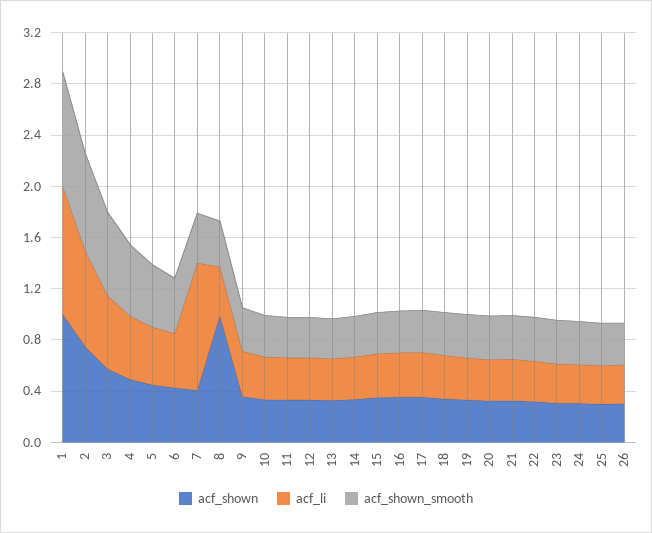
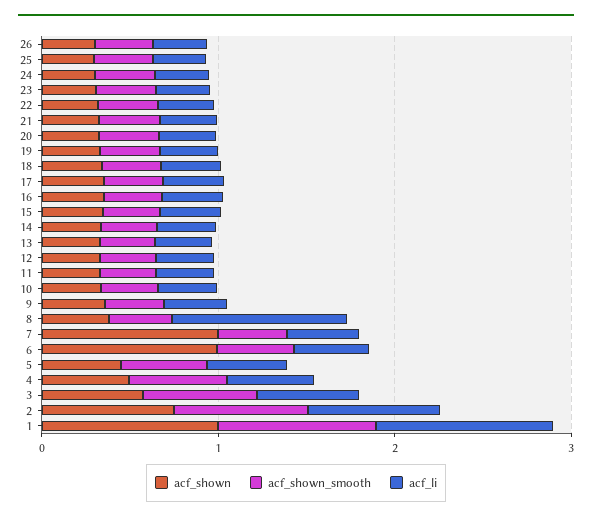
  {
    "acf_shown": {
      "1": 1,
      "2": 0.7,
      "3": 0.6,
      "4": 0.5,
      "5": 0.4,
-     "6": 0.4,
+     "6": 1,
-     "7": 0.4,
+     "7": 1,
-     "8": 1,
+     "8": 0.4,
      "9": 0.4,
      "10": 0.3,
      "11": 0.3,
      "12": 0.3,
      "13": 0.3,
      "14": 0.3,
      "15": 0.3,
      "16": 0.4,
      "17": 0.4,
      "18": 0.3,
      "19": 0.3,
      "20": 0.3,
      "21": 0.3,
      "22": 0.3,
      "23": 0.3,
      "24": 0.3,
      "25": 0.3,
      "26": 0.3
    },
    "acf_li": {
      "1": 1,
      "2": 0.8,
      "3": 0.6,
      "4": 0.5,
      "5": 0.5,
      "6": 0.4,
-     "7": 1,
+     "7": 0.4,
-     "8": 0.4,
+     "8": 1,
      "9": 0.4,
      "10": 0.3,
      "11": 0.3,
      "12": 0.3,
      "13": 0.3,
      "14": 0.3,
      "15": 0.3,
      "16": 0.3,
      "17": 0.3,
      "18": 0.3,
      "19": 0.3,
      "20": 0.3,
      "21": 0.3,
      "22": 0.3,
      "23": 0.3,
      "24": 0.3,
      "25": 0.3,
      "26": 0.3
    },
    "acf_shown_smooth": {
      "1": 0.9,
      "2": 0.8,
      "3": 0.6,
      "4": 0.6,
      "5": 0.5,
      "6": 0.4,
      "7": 0.4,
      "8": 0.4,
      "9": 0.3,
      "10": 0.3,
      "11": 0.3,
      "12": 0.3,
      "13": 0.3,
      "14": 0.3,
      "15": 0.3,
      "16": 0.3,
      "17": 0.3,
      "18": 0.3,
      "19": 0.3,
      "20": 0.3,
      "21": 0.3,
      "22": 0.3,
      "23": 0.3,
      "24": 0.3,
      "25": 0.3,
      "26": 0.3
    }
  }

